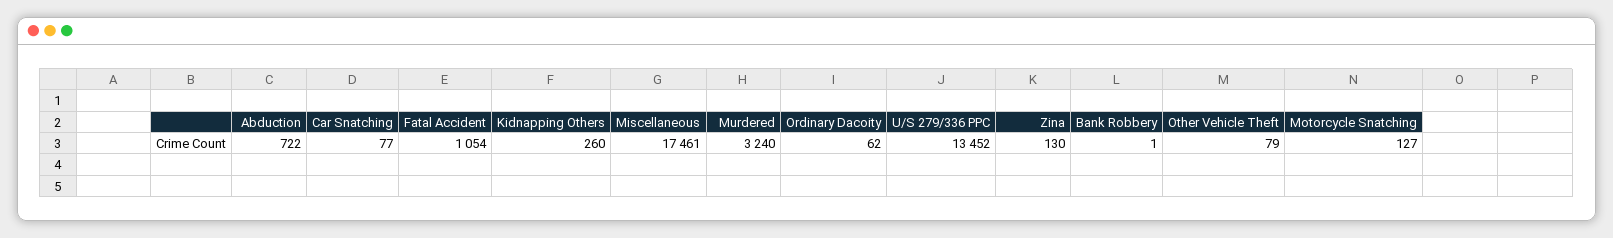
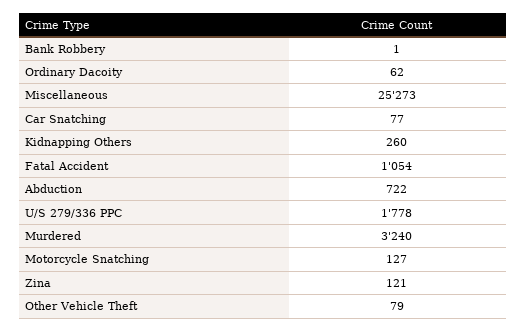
  {
    "Abduction": 722,
    "Car Snatching": 77,
    "Fatal Accident": 1054,
    "Kidnapping Others": 260,
-   "Miscellaneous": 17461,
+   "Miscellaneous": 25273,
    "Murdered": 3240,
    "Ordinary Dacoity": 62,
-   "U/S 279/336 PPC": 13452,
+   "U/S 279/336 PPC": 1778,
-   "Zina": 130,
+   "Zina": 121,
    "Bank Robbery": 1,
    "Other Vehicle Theft": 79,
    "Motorcycle Snatching": 127
  }

